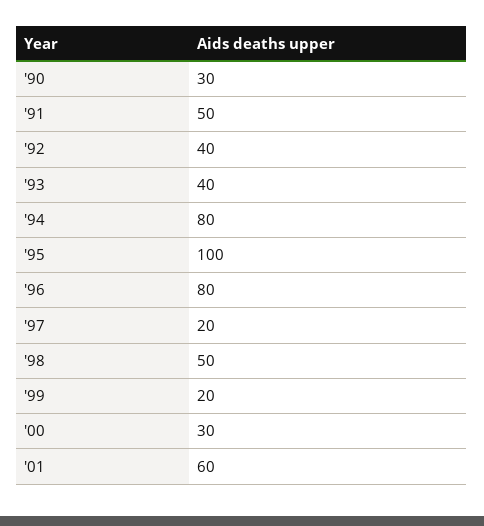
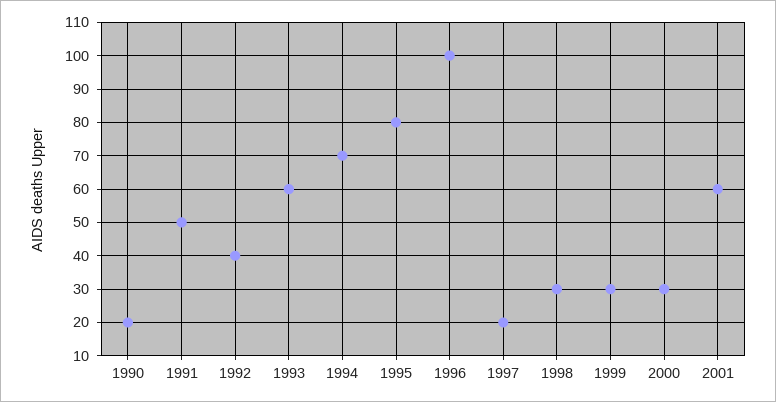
  {
-   "'90": 30,
+   "'90": 20,
    "'91": 50,
    "'92": 40,
-   "'93": 40,
+   "'93": 60,
-   "'94": 80,
+   "'94": 70,
-   "'95": 100,
+   "'95": 80,
-   "'96": 80,
+   "'96": 100,
    "'97": 20,
-   "'98": 50,
+   "'98": 30,
-   "'99": 20,
+   "'99": 30,
    "'00": 30,
    "'01": 60
  }

